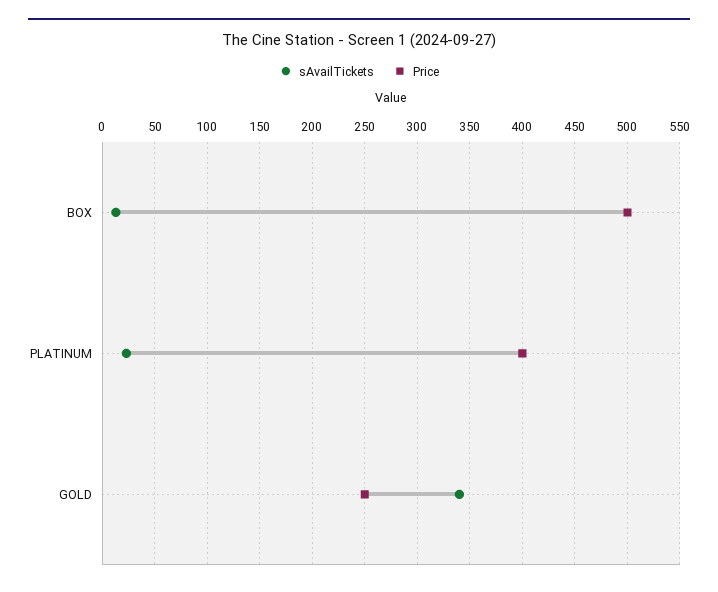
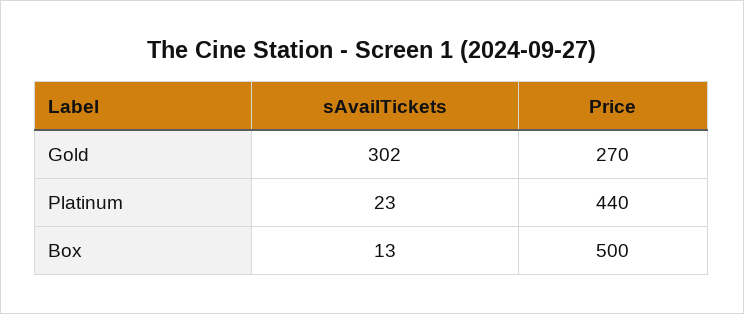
  {
    "sAvailTickets": {
      "BOX": 13,
      "PLATINUM": 23,
-     "GOLD": 340
+     "GOLD": 302
    },
    "Price": {
      "BOX": 500,
-     "PLATINUM": 400,
+     "PLATINUM": 440,
-     "GOLD": 250
+     "GOLD": 270
    }
  }

